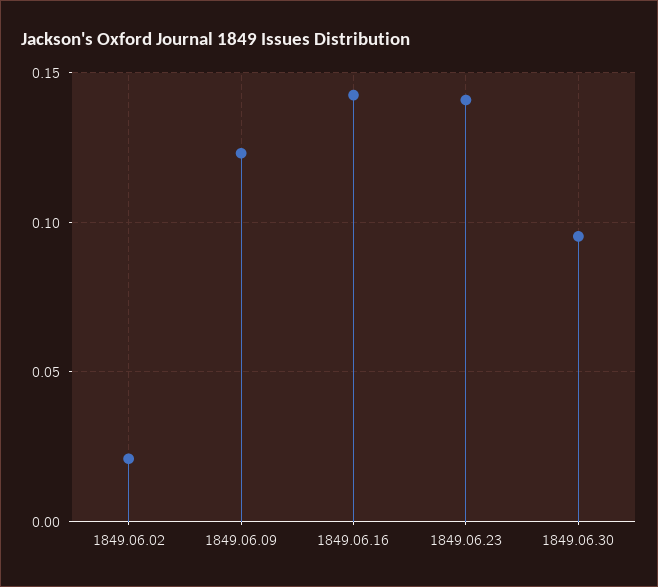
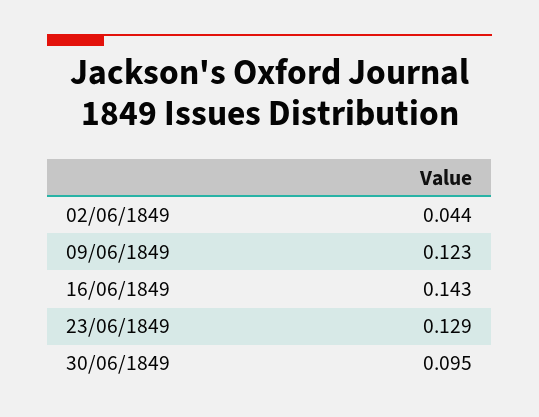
  {
-   "1849.06.02": 0.02,
+   "1849.06.02": 0.044,
    "1849.06.09": 0.123,
    "1849.06.16": 0.143,
-   "1849.06.23": 0.14,
+   "1849.06.23": 0.129,
    "1849.06.30": 0.095
  }

